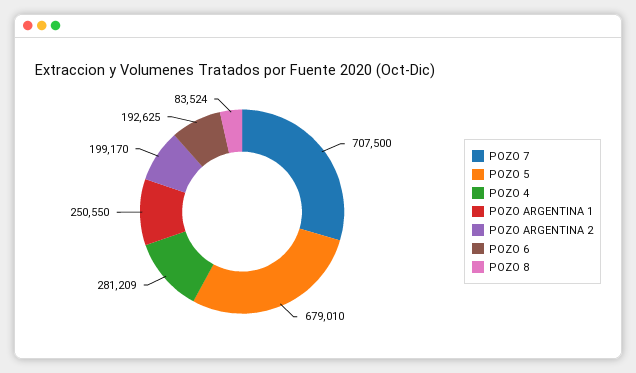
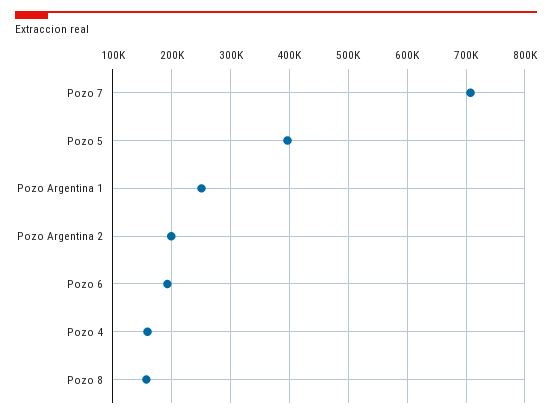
  {
    "POZO 7": 707500,
-   "POZO 5": 679010,
+   "POZO 5": 400000,
-   "POZO 4": 281209,
+   "POZO 4": 160000,
    "POZO ARGENTINA 1": 250550,
    "POZO ARGENTINA 2": 199170,
    "POZO 6": 192625,
-   "POZO 8": 83524
+   "POZO 8": 160000
  }

